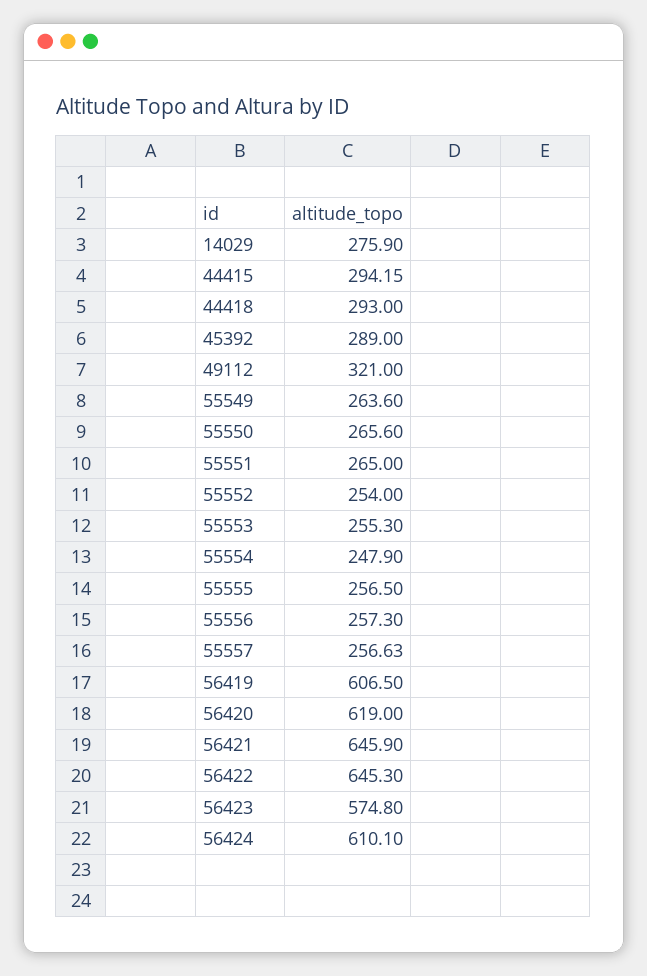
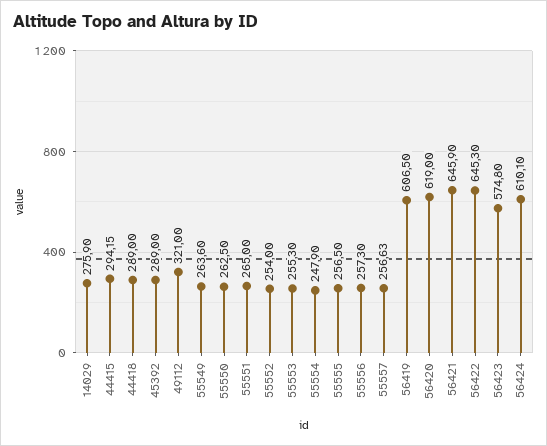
  {
    "14029": 275.9,
    "44415": 294.15,
-   "44418": 293,
+   "44418": 289,
    "45392": 289,
    "49112": 321,
    "55549": 263.6,
-   "55550": 265.6,
+   "55550": 262.5,
    "55551": 265,
    "55552": 254,
    "55553": 255.3,
    "55554": 247.9,
    "55555": 256.5,
    "55556": 257.3,
    "55557": 256.63,
    "56419": 606.5,
    "56420": 619,
    "56421": 645.9,
    "56422": 645.3,
    "56423": 574.8,
    "56424": 610.1
  }

